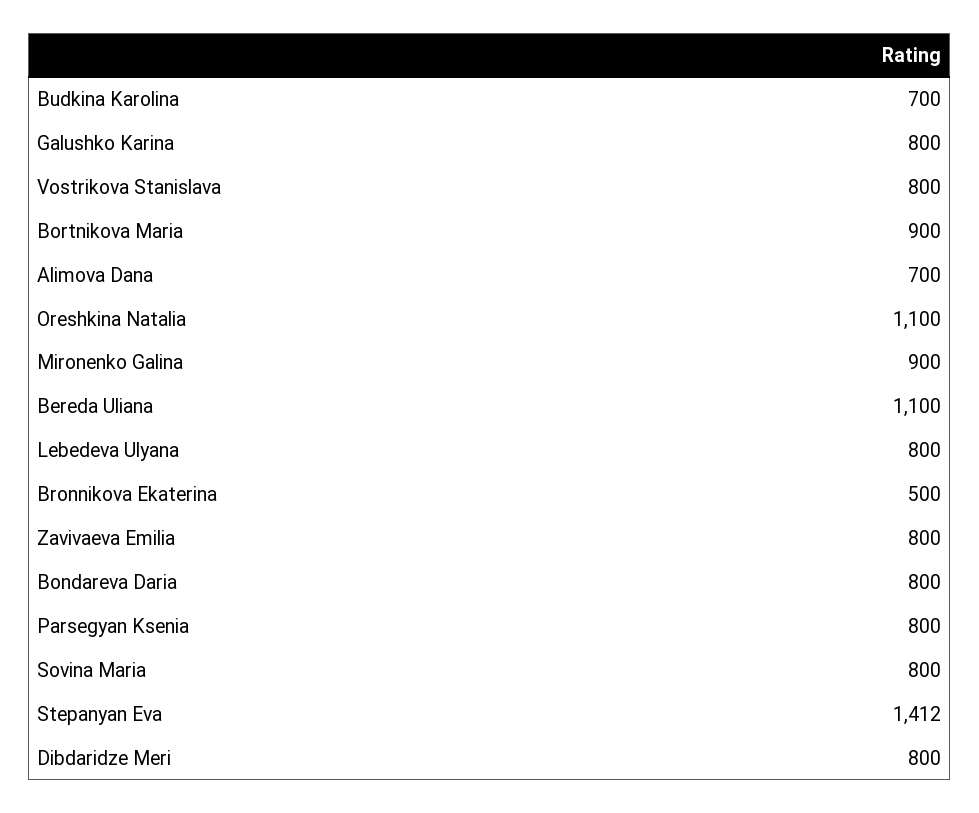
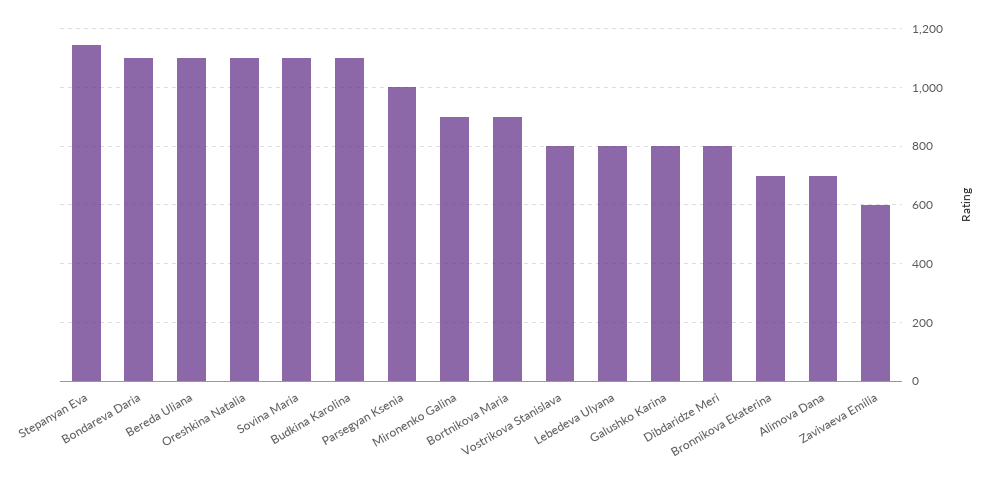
  {
-   "Budkina Karolina": 700,
+   "Budkina Karolina": 1100,
    "Galushko Karina": 800,
    "Vostrikova Stanislava": 800,
    "Bortnikova Maria": 900,
    "Alimova Dana": 700,
    "Oreshkina Natalia": 1100,
    "Mironenko Galina": 900,
    "Bereda Uliana": 1100,
    "Lebedeva Ulyana": 800,
-   "Bronnikova Ekaterina": 500,
+   "Bronnikova Ekaterina": 700,
-   "Zavivaeva Emilia": 800,
+   "Zavivaeva Emilia": 600,
-   "Bondareva Daria": 800,
+   "Bondareva Daria": 1100,
-   "Parsegyan Ksenia": 800,
+   "Parsegyan Ksenia": 1000,
-   "Sovina Maria": 800,
+   "Sovina Maria": 1100,
-   "Stepanyan Eva": 1412,
+   "Stepanyan Eva": 1150,
    "Dibdaridze Meri": 800
  }

